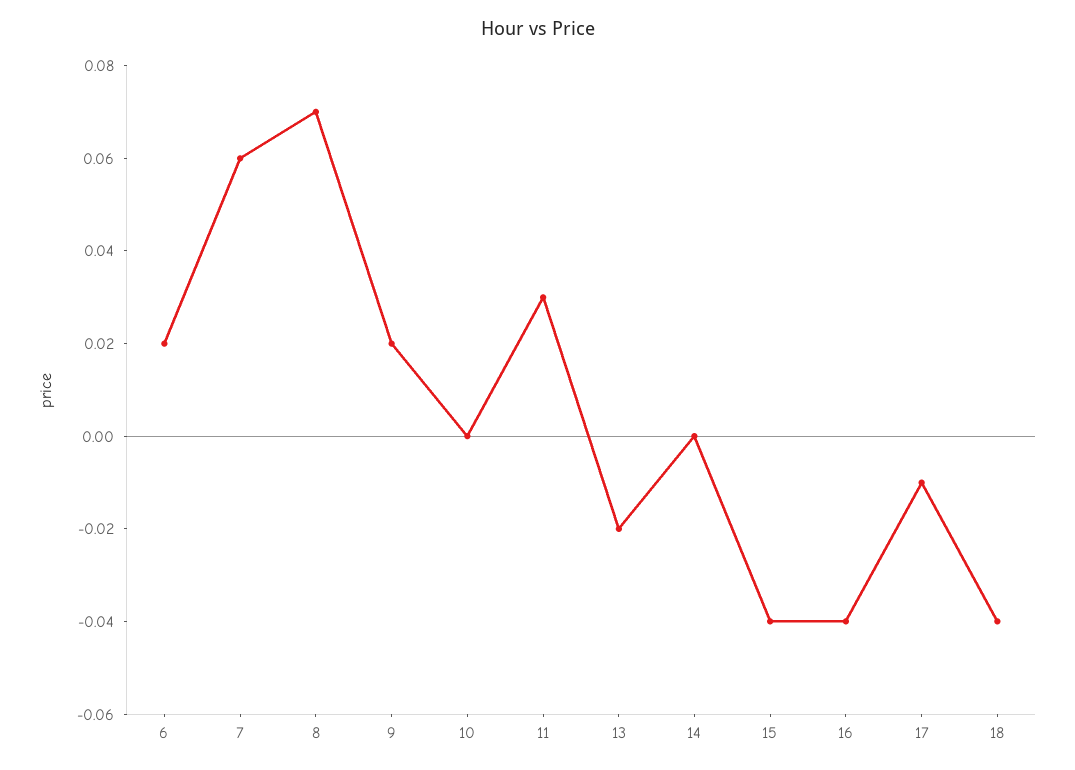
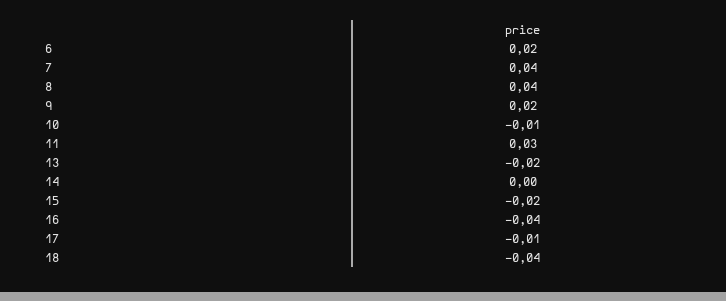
  {
    "6": 0.02,
-   "7": 0.06,
+   "7": 0.04,
-   "8": 0.07,
+   "8": 0.04,
    "9": 0.02,
-   "10": 0,
+   "10": -0.01,
    "11": 0.03,
    "13": -0.02,
    "14": 0,
-   "15": -0.04,
+   "15": -0.02,
    "16": -0.04,
    "17": -0.01,
    "18": -0.04
  }

